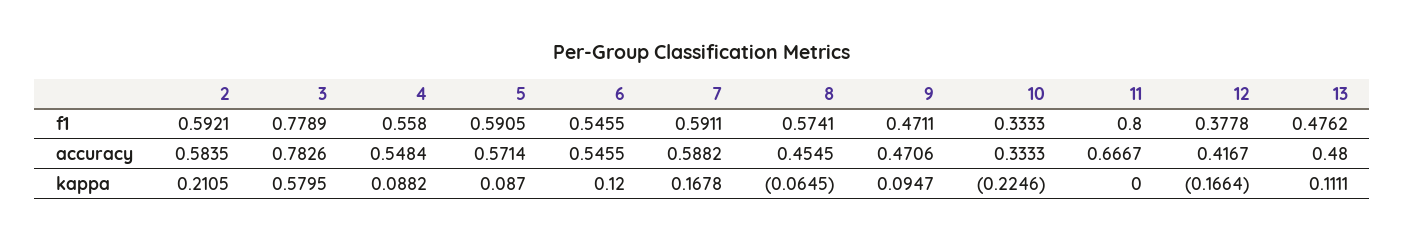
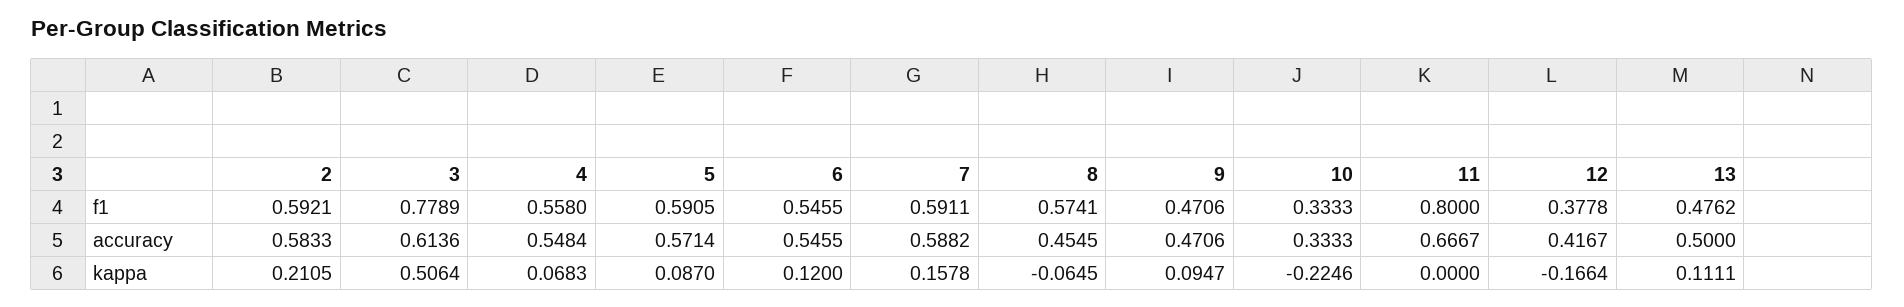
  {
    "2": {
      "f1": 0.5921,
-     "accuracy": 0.5835,
+     "accuracy": 0.5833,
      "kappa": 0.2105
    },
    "3": {
      "f1": 0.7789,
-     "accuracy": 0.7826,
+     "accuracy": 0.6136,
-     "kappa": 0.5795
+     "kappa": 0.5064
    },
    "4": {
      "f1": 0.558,
      "accuracy": 0.5484,
-     "kappa": 0.0882
+     "kappa": 0.0683
    },
    "5": {
      "f1": 0.5905,
      "accuracy": 0.5714,
      "kappa": 0.087
    },
    "6": {
      "f1": 0.5455,
      "accuracy": 0.5455,
      "kappa": 0.12
    },
    "7": {
      "f1": 0.5911,
      "accuracy": 0.5882,
-     "kappa": 0.1678
+     "kappa": 0.1578
    },
    "8": {
      "f1": 0.5741,
      "accuracy": 0.4545,
      "kappa": -0.0645
    },
    "9": {
-     "f1": 0.4711,
+     "f1": 0.4706,
      "accuracy": 0.4706,
      "kappa": 0.0947
    },
    "10": {
      "f1": 0.3333,
      "accuracy": 0.3333,
      "kappa": -0.2246
    },
    "11": {
      "f1": 0.8,
      "accuracy": 0.6667,
      "kappa": 0
    },
    "12": {
      "f1": 0.3778,
      "accuracy": 0.4167,
      "kappa": -0.1664
    },
    "13": {
      "f1": 0.4762,
-     "accuracy": 0.48,
+     "accuracy": 0.5,
      "kappa": 0.1111
    }
  }

